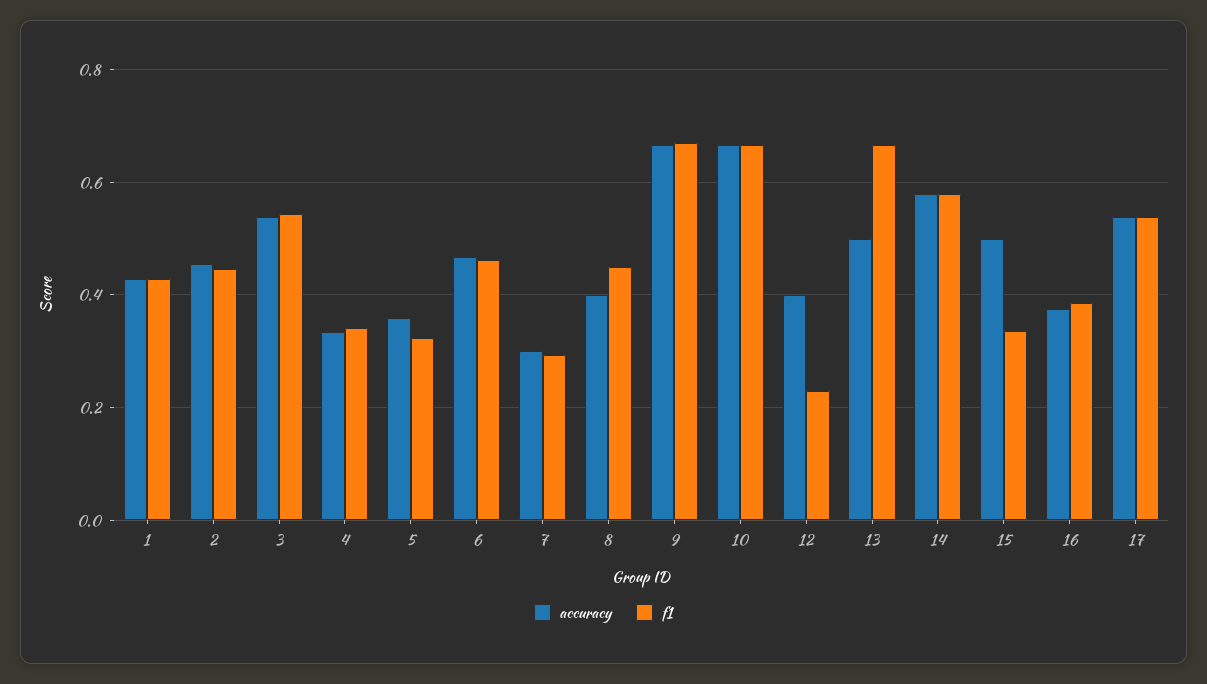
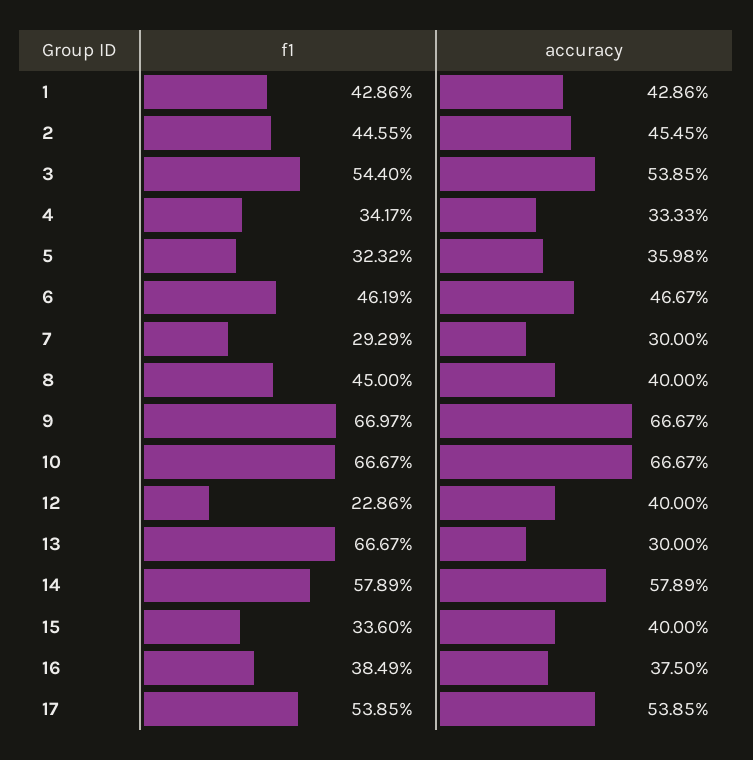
  {
    "accuracy": {
      "1": 0.4286,
      "2": 0.4545,
      "3": 0.5385,
      "4": 0.3333,
      "5": 0.3598,
      "6": 0.4667,
      "7": 0.3,
      "8": 0.4,
      "9": 0.6667,
      "10": 0.6667,
      "12": 0.4,
-     "13": 0.5,
+     "13": 0.3,
      "14": 0.5789,
-     "15": 0.5,
+     "15": 0.4,
      "16": 0.375,
      "17": 0.5385
    },
    "f1": {
      "1": 0.4286,
      "2": 0.4455,
      "3": 0.544,
      "4": 0.3417,
      "5": 0.3232,
      "6": 0.4619,
      "7": 0.2929,
      "8": 0.45,
      "9": 0.6697,
      "10": 0.6667,
      "12": 0.2286,
      "13": 0.6667,
      "14": 0.5789,
      "15": 0.336,
      "16": 0.3849,
      "17": 0.5385
    }
  }

